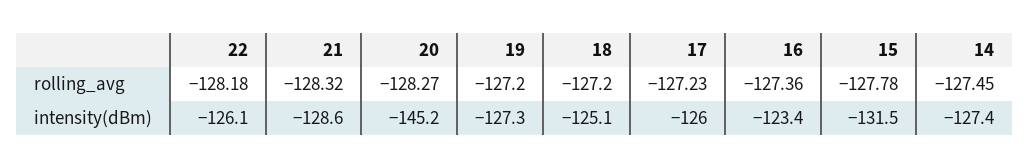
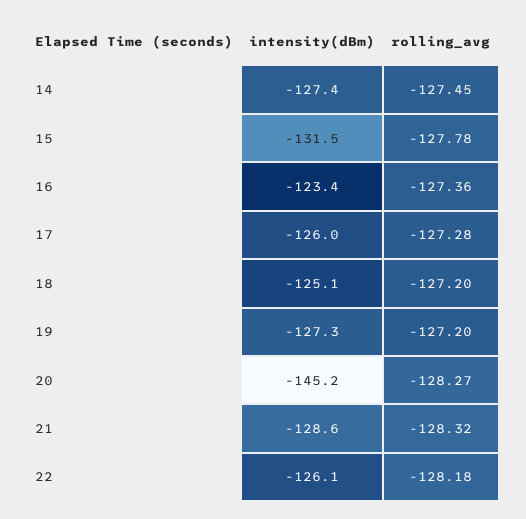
  {
    "22": {
      "rolling_avg": -128.18,
      "intensity(dBm)": -126.1
    },
    "21": {
      "rolling_avg": -128.32,
      "intensity(dBm)": -128.6
    },
    "20": {
      "rolling_avg": -128.27,
      "intensity(dBm)": -145.2
    },
    "19": {
      "rolling_avg": -127.2,
      "intensity(dBm)": -127.3
    },
    "18": {
      "rolling_avg": -127.2,
      "intensity(dBm)": -125.1
    },
    "17": {
-     "rolling_avg": -127.23,
+     "rolling_avg": -127.28,
      "intensity(dBm)": -126
    },
    "16": {
      "rolling_avg": -127.36,
      "intensity(dBm)": -123.4
    },
    "15": {
      "rolling_avg": -127.78,
      "intensity(dBm)": -131.5
    },
    "14": {
      "rolling_avg": -127.45,
      "intensity(dBm)": -127.4
    }
  }

